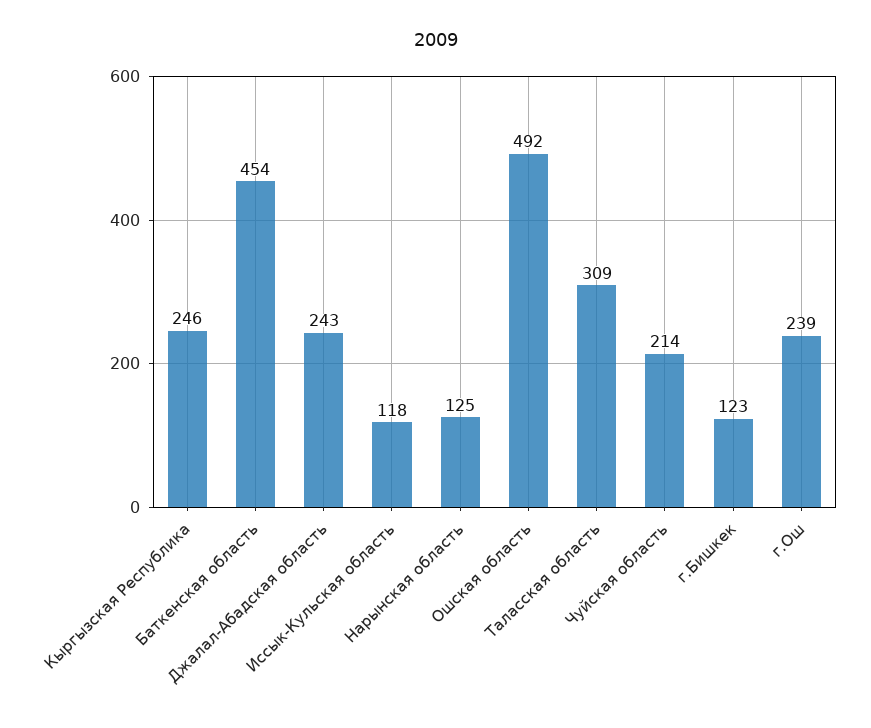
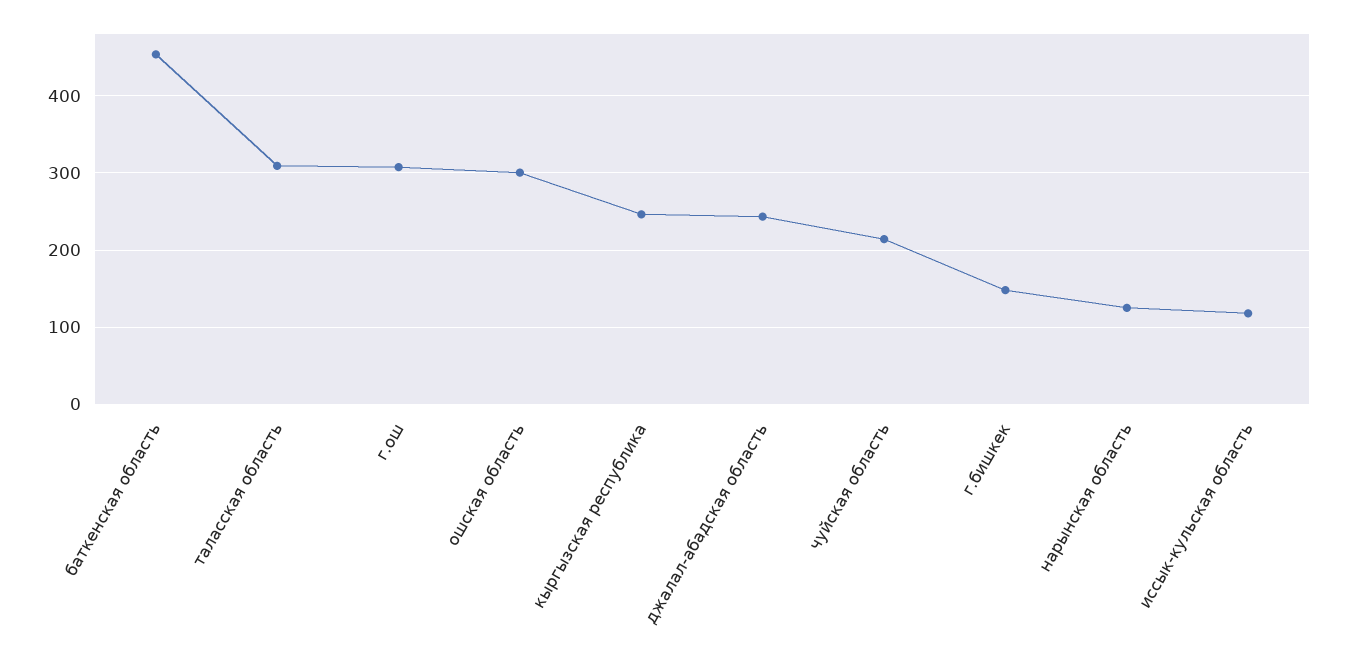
  {
    "Кыргызская Республика": 246,
    "Баткенская область": 454,
    "Джалал-Абадская область": 243,
    "Иссык-Кульская область": 118,
    "Нарынская область": 125,
-   "Ошская область": 492,
+   "Ошская область": 300,
    "Таласская область": 309,
    "Чуйская область": 214,
-   "г.Бишкек": 123,
+   "г.Бишкек": 150,
-   "г.Ош": 239
+   "г.Ош": 310
  }

